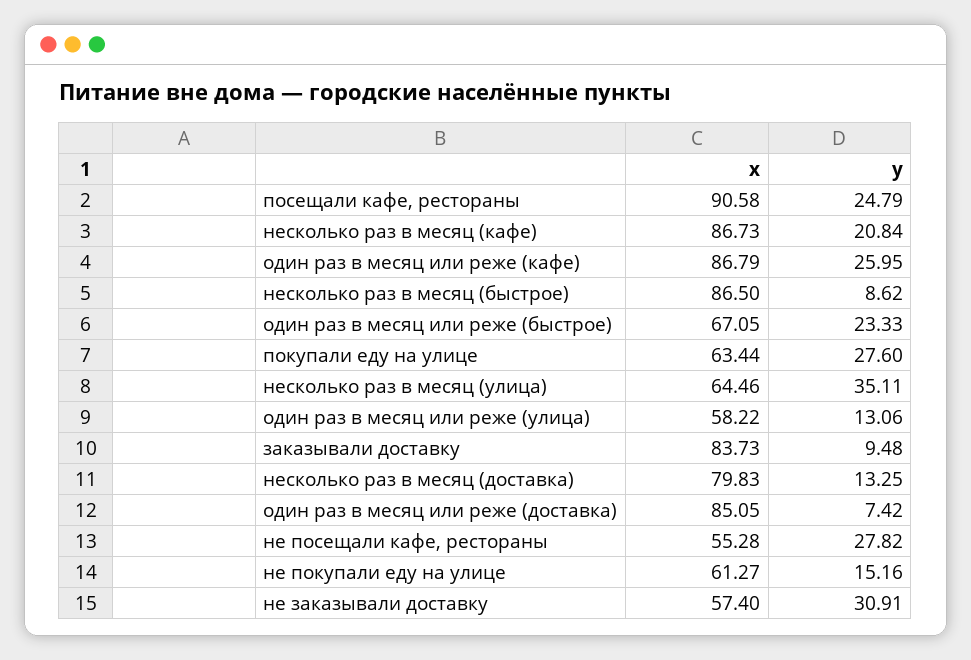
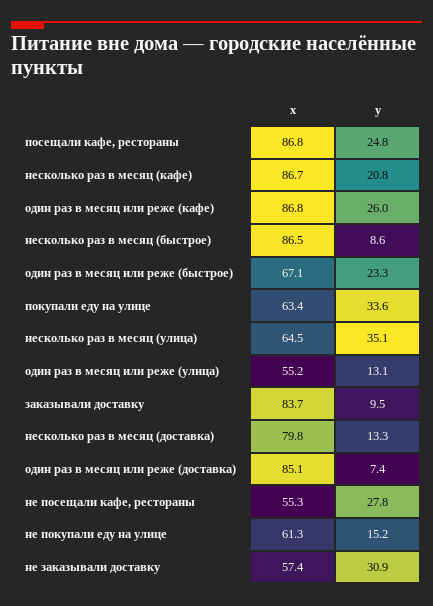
  {
    "x": {
-     "посещали кафе, рестораны": 90.58,
+     "посещали кафе, рестораны": 86.8,
      "несколько раз в месяц (кафе)": 86.73,
      "один раз в месяц или реже (кафе)": 86.79,
      "несколько раз в месяц (быстрое)": 86.5,
      "один раз в месяц или реже (быстрое)": 67.05,
      "покупали еду на улице": 63.44,
      "несколько раз в месяц (улица)": 64.46,
-     "один раз в месяц или реже (улица)": 58.22,
+     "один раз в месяц или реже (улица)": 55.2,
      "заказывали доставку": 83.73,
      "несколько раз в месяц (доставка)": 79.83,
      "один раз в месяц или реже (доставка)": 85.05,
      "не посещали кафе, рестораны": 55.28,
      "не покупали еду на улице": 61.27,
      "не заказывали доставку": 57.4
    },
    "y": {
      "посещали кафе, рестораны": 24.79,
      "несколько раз в месяц (кафе)": 20.84,
      "один раз в месяц или реже (кафе)": 25.95,
      "несколько раз в месяц (быстрое)": 8.62,
      "один раз в месяц или реже (быстрое)": 23.33,
-     "покупали еду на улице": 27.6,
+     "покупали еду на улице": 33.6,
      "несколько раз в месяц (улица)": 35.11,
      "один раз в месяц или реже (улица)": 13.06,
      "заказывали доставку": 9.48,
      "несколько раз в месяц (доставка)": 13.25,
      "один раз в месяц или реже (доставка)": 7.42,
      "не посещали кафе, рестораны": 27.82,
      "не покупали еду на улице": 15.16,
      "не заказывали доставку": 30.91
    }
  }

